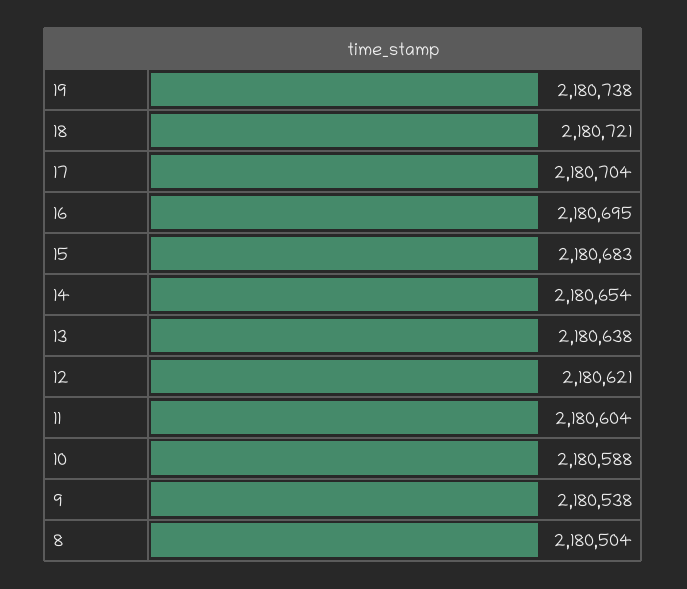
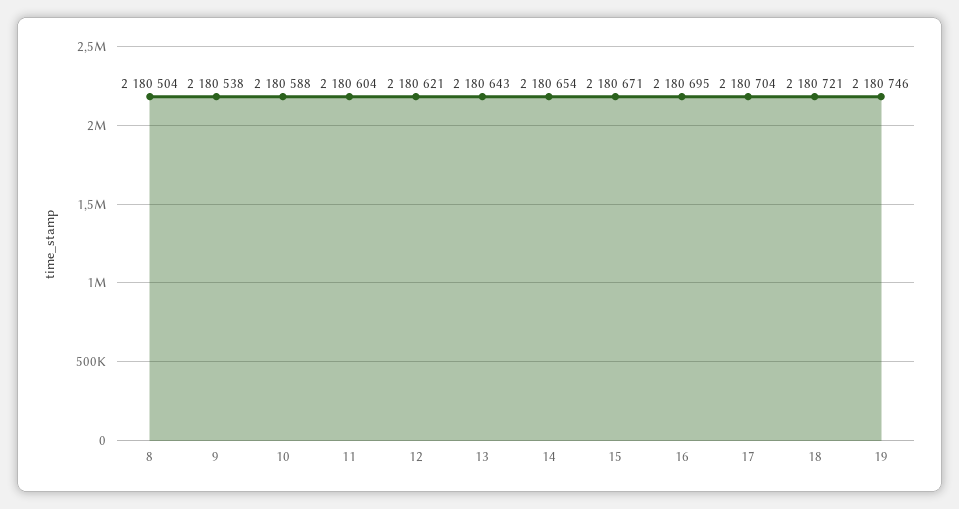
  {
-   "19": 2180738,
+   "19": 2180746,
    "18": 2180721,
    "17": 2180704,
    "16": 2180695,
-   "15": 2180683,
+   "15": 2180671,
    "14": 2180654,
-   "13": 2180638,
+   "13": 2180643,
    "12": 2180621,
    "11": 2180604,
    "10": 2180588,
    "9": 2180538,
    "8": 2180504
  }

